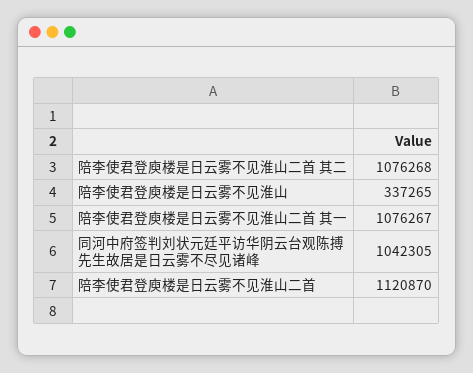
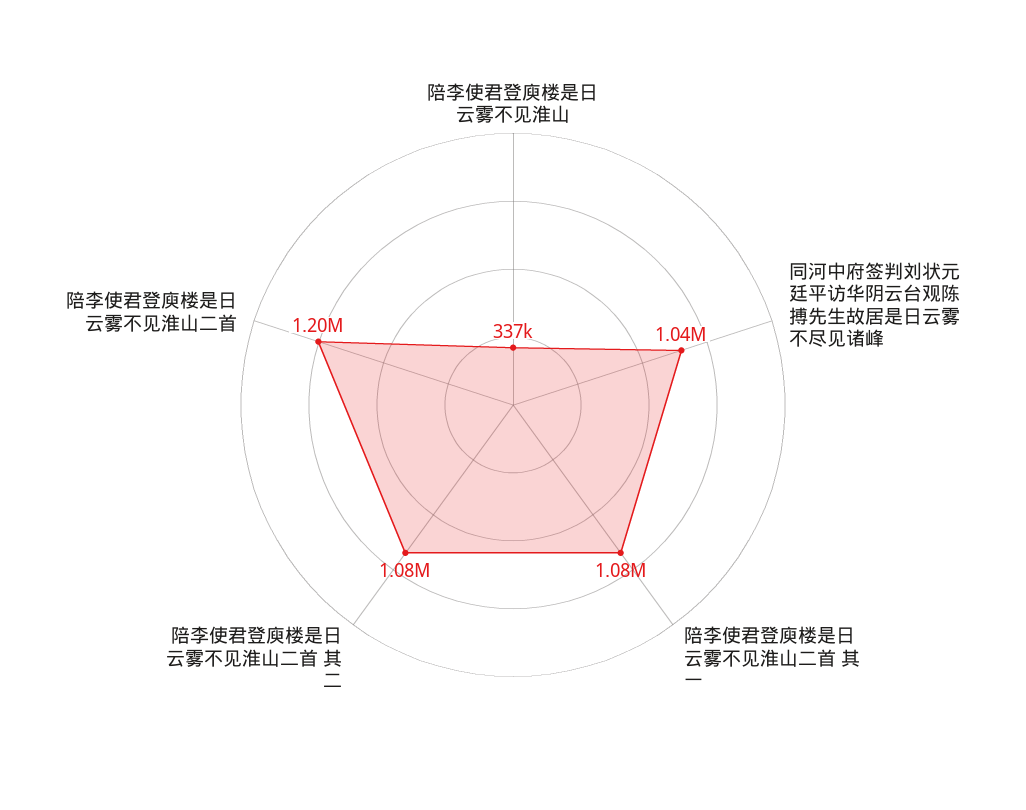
  {
    "陪李使君登庾楼是日云雾不见淮山二首 其二": 1076268,
    "陪李使君登庾楼是日云雾不见淮山": 337265,
    "陪李使君登庾楼是日云雾不见淮山二首 其一": 1076267,
    "同河中府签判刘状元廷平访华阴云台观陈搏先生故居是日云雾不尽见诸峰": 1042305,
-   "陪李使君登庾楼是日云雾不见淮山二首": 1120870
+   "陪李使君登庾楼是日云雾不见淮山二首": 1200000
  }

